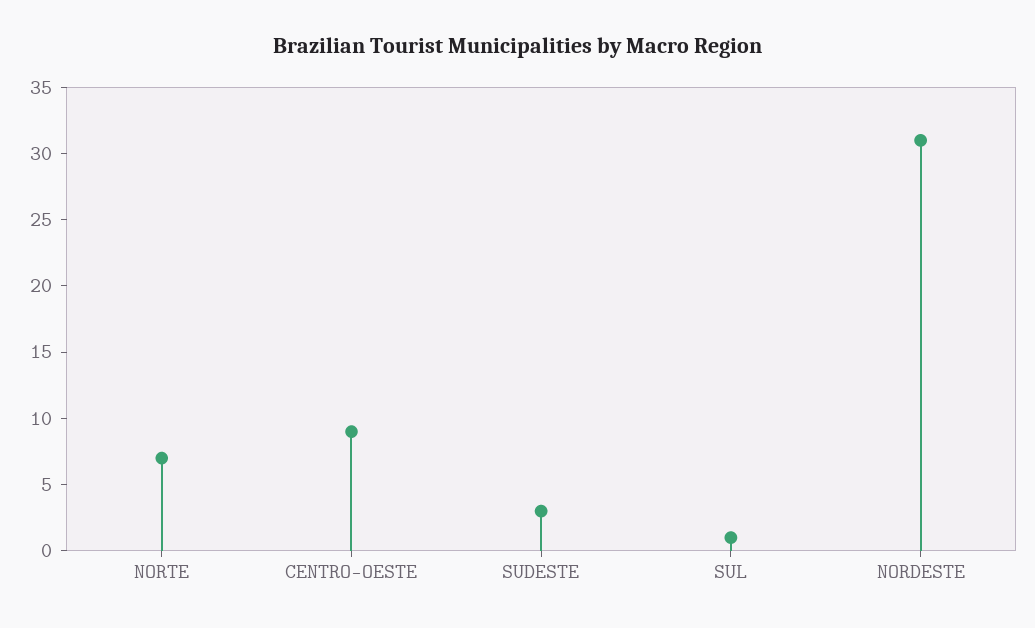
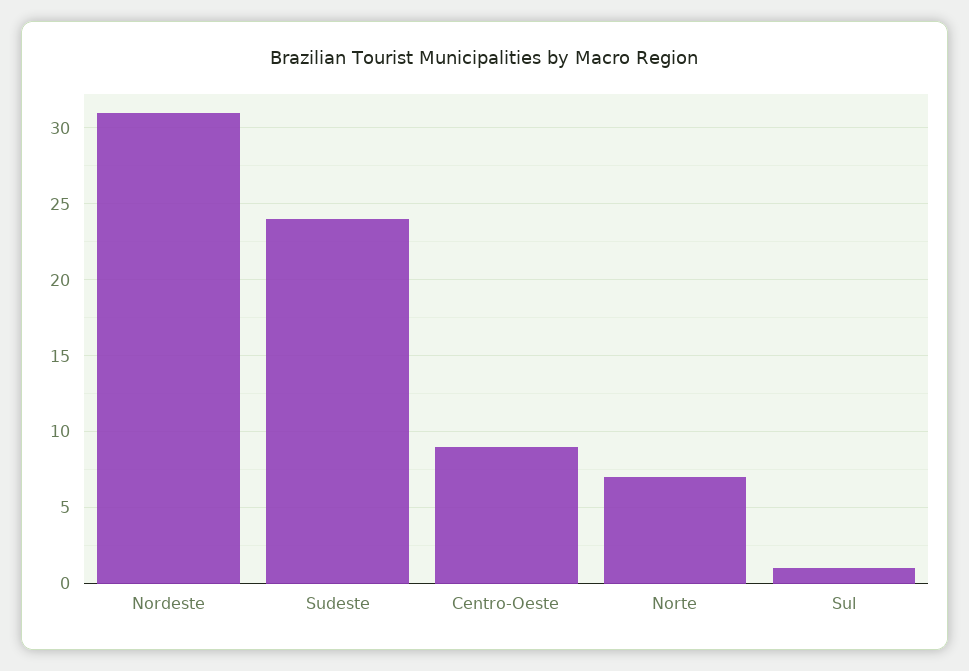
  {
    "NORTE": 7,
    "CENTRO-OESTE": 9,
-   "SUDESTE": 3,
+   "SUDESTE": 24,
    "SUL": 1,
    "NORDESTE": 31
  }

